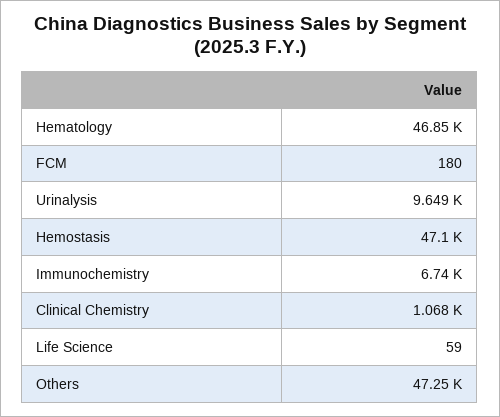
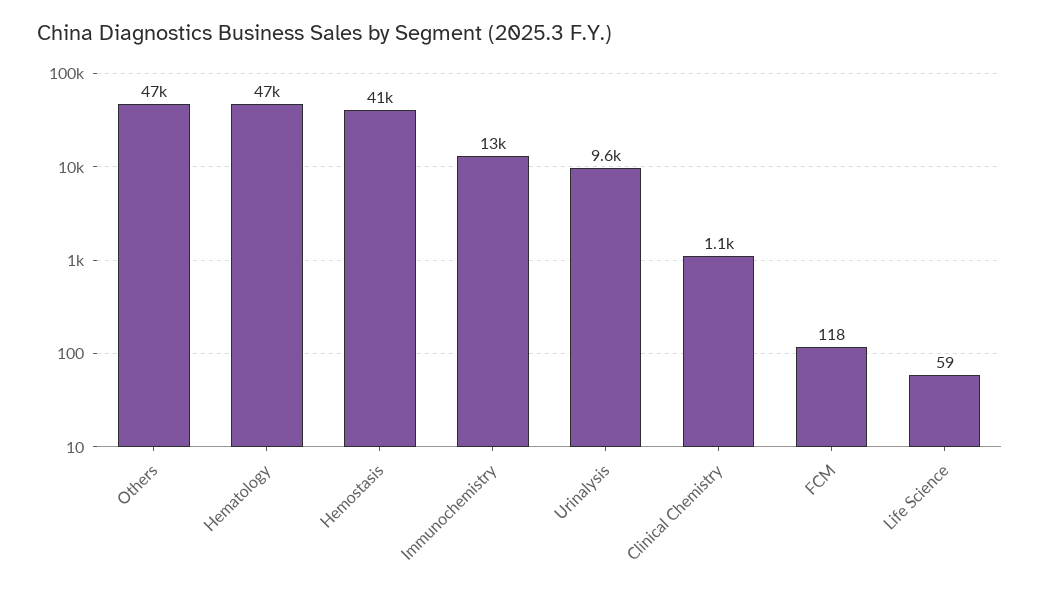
  {
    "Hematology": 46850,
-   "FCM": 180,
+   "FCM": 118,
    "Urinalysis": 9649,
-   "Hemostasis": 47100,
+   "Hemostasis": 41000,
-   "Immunochemistry": 6740,
+   "Immunochemistry": 13000,
    "Clinical Chemistry": 1068,
    "Life Science": 59,
    "Others": 47250
  }

